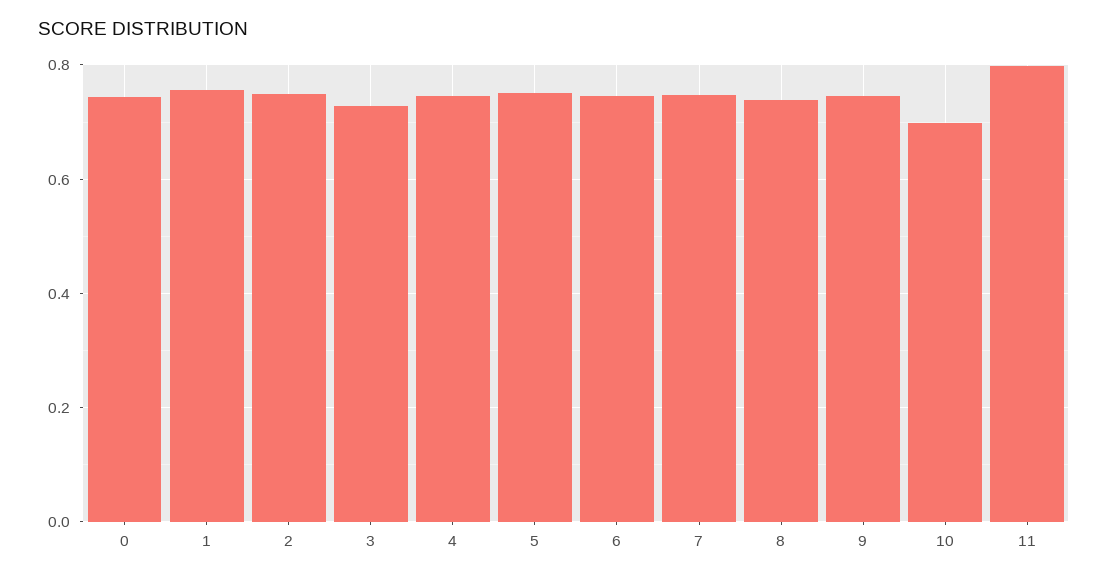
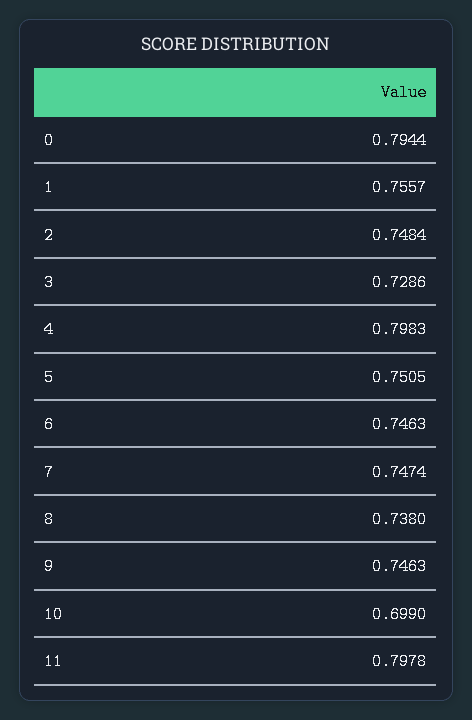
  {
-   "0": 0.74,
+   "0": 0.7944,
    "1": 0.7557,
    "2": 0.7484,
    "3": 0.7286,
-   "4": 0.74,
+   "4": 0.7983,
    "5": 0.7505,
    "6": 0.7463,
    "7": 0.7474,
    "8": 0.738,
    "9": 0.7463,
    "10": 0.699,
    "11": 0.7978
  }

